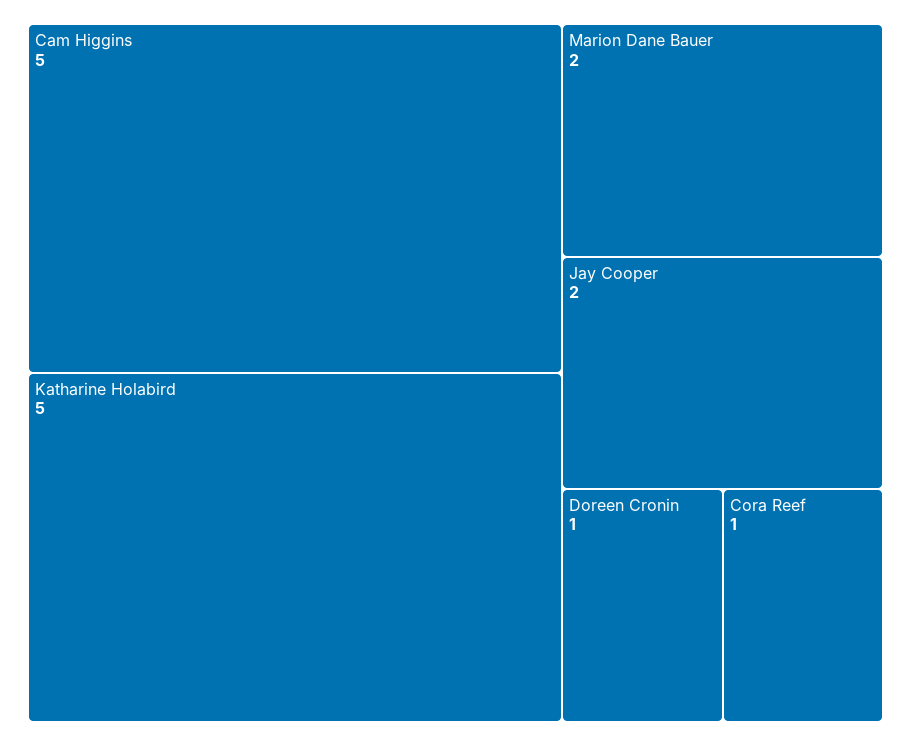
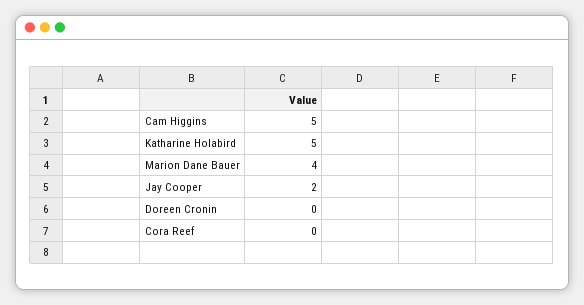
  {
    "Cam Higgins": 5,
    "Katharine Holabird": 5,
-   "Marion Dane Bauer": 2,
+   "Marion Dane Bauer": 4,
    "Jay Cooper": 2,
-   "Doreen Cronin": 1,
+   "Doreen Cronin": 0,
-   "Cora Reef": 1
+   "Cora Reef": 0
  }

